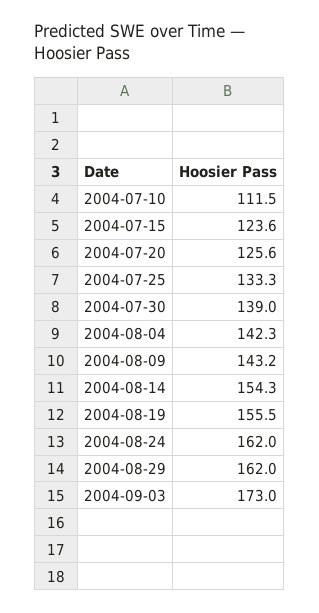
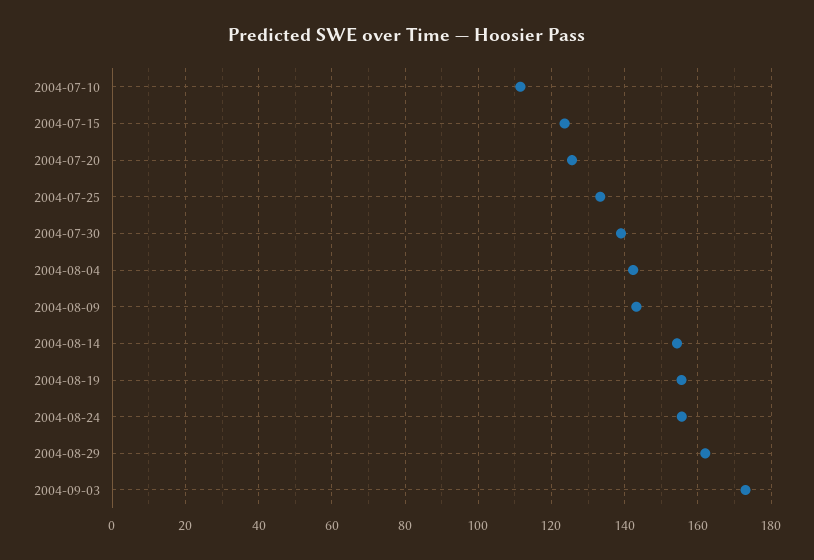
  {
    "2004-07-10": 111.5,
    "2004-07-15": 123.6,
    "2004-07-20": 125.6,
    "2004-07-25": 133.3,
    "2004-07-30": 139,
    "2004-08-04": 142.3,
    "2004-08-09": 143.2,
    "2004-08-14": 154.3,
    "2004-08-19": 155.5,
-   "2004-08-24": 162,
+   "2004-08-24": 156,
    "2004-08-29": 162,
    "2004-09-03": 173
  }

